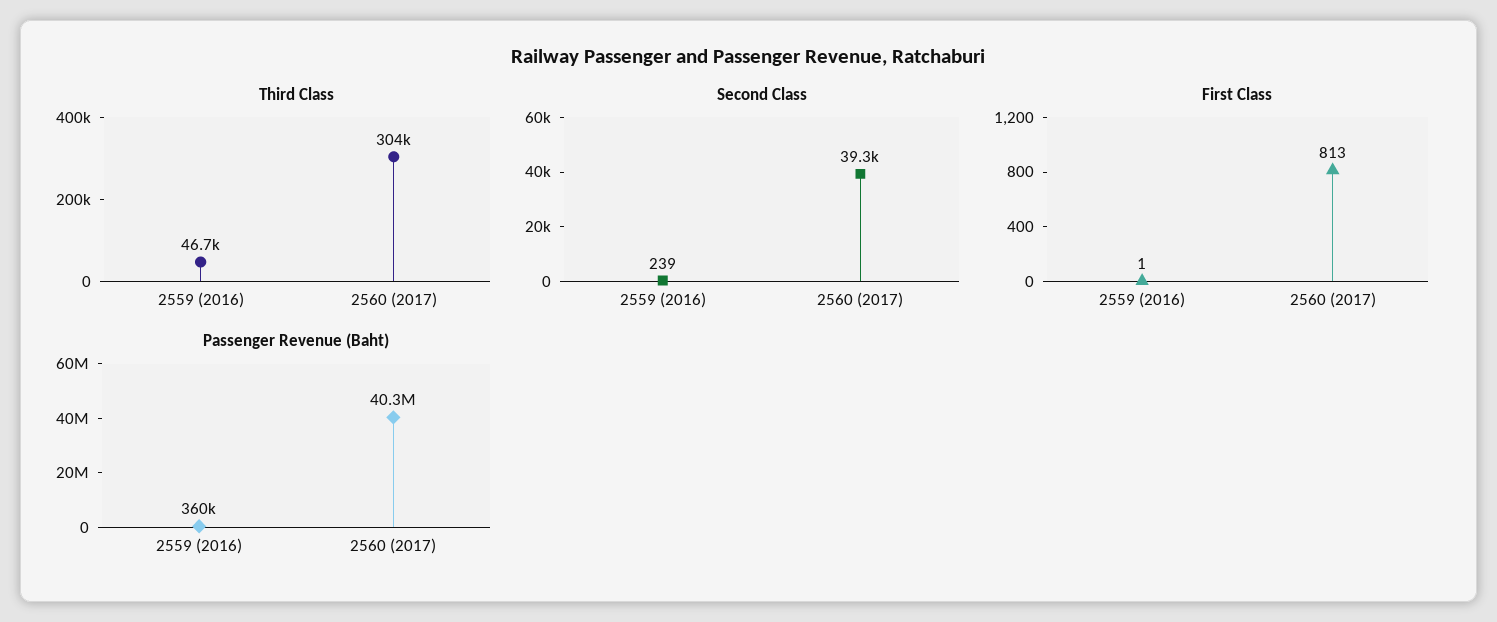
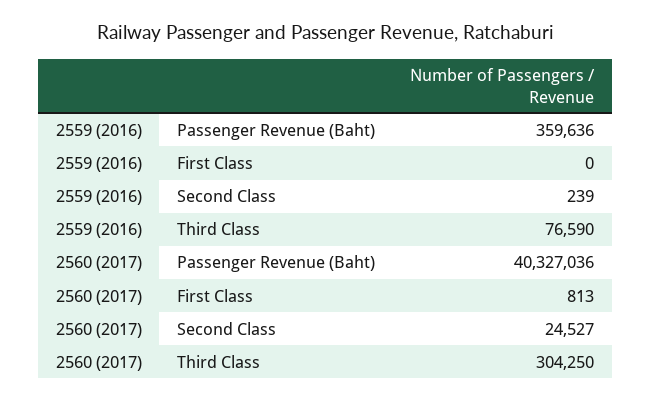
  {
    "Third Class": {
-     "2559 (2016)": 46700,
+     "2559 (2016)": 76590,
      "2560 (2017)": 304250
    },
    "Second Class": {
      "2559 (2016)": 239,
-     "2560 (2017)": 39300
+     "2560 (2017)": 24527
    },
    "First Class": {
-     "2559 (2016)": 1,
+     "2559 (2016)": 0,
      "2560 (2017)": 813
    },
    "Passenger Revenue (Baht)": {
      "2559 (2016)": 359636,
      "2560 (2017)": 40327036
    }
  }

